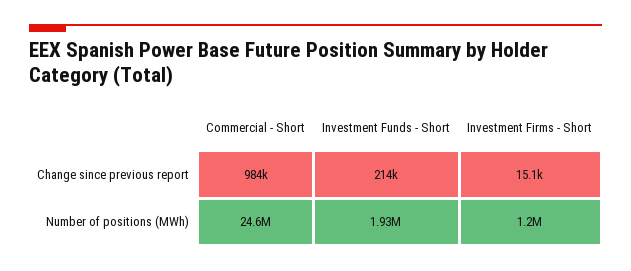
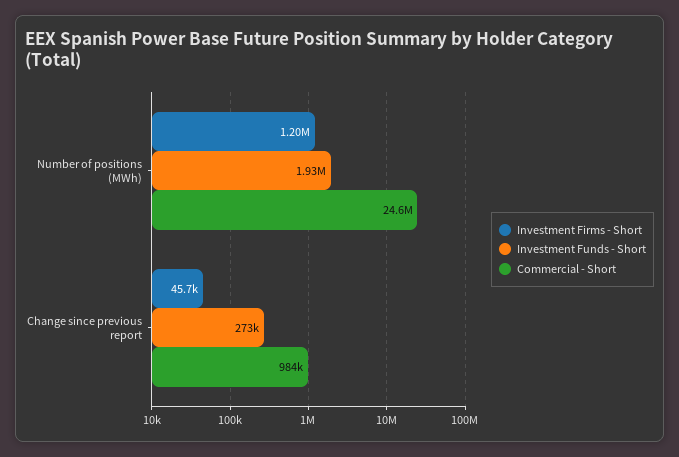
  {
    "Commercial - Short": {
      "Change since previous report": 984000,
      "Number of positions (MWh)": 24600000
    },
    "Investment Funds - Short": {
-     "Change since previous report": 214000,
+     "Change since previous report": 273000,
      "Number of positions (MWh)": 1930000
    },
    "Investment Firms - Short": {
-     "Change since previous report": 15100,
+     "Change since previous report": 45700,
      "Number of positions (MWh)": 1200000
    }
  }

